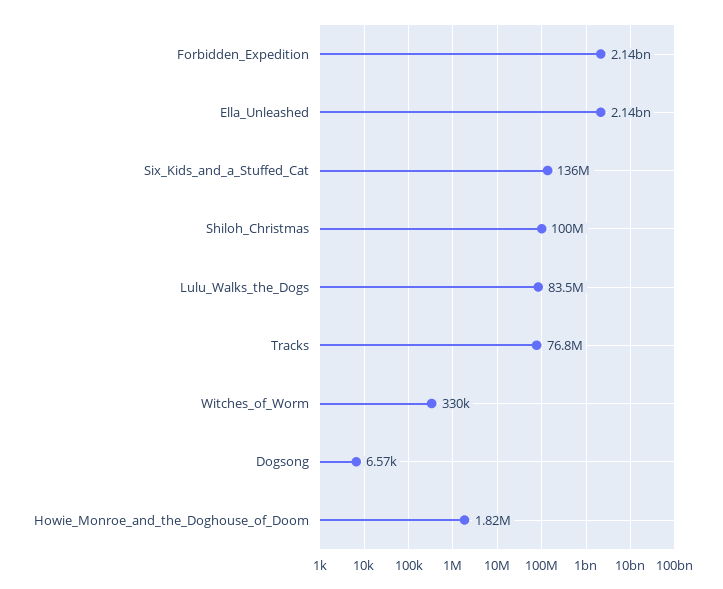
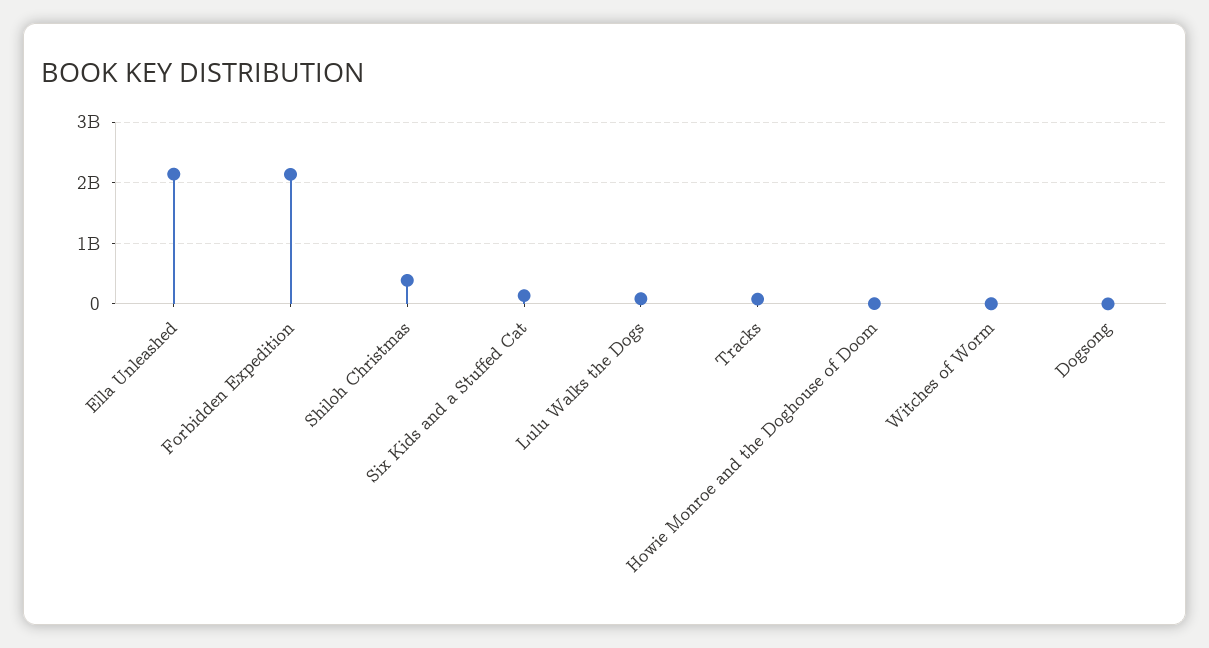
  {
    "Forbidden_Expedition": 2140000000,
    "Ella_Unleashed": 2140000000,
    "Six_Kids_and_a_Stuffed_Cat": 136000000,
-   "Shiloh_Christmas": 100000000,
+   "Shiloh_Christmas": 400000000,
    "Lulu_Walks_the_Dogs": 83500000,
    "Tracks": 76800000,
    "Witches_of_Worm": 330000,
    "Dogsong": 6570,
    "Howie_Monroe_and_the_Doghouse_of_Doom": 1820000
  }

